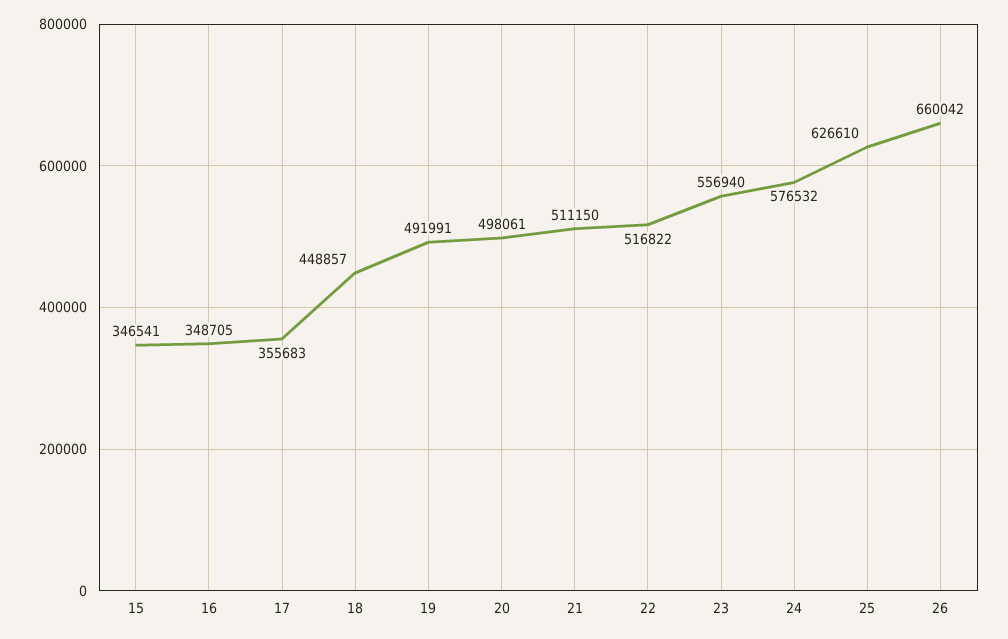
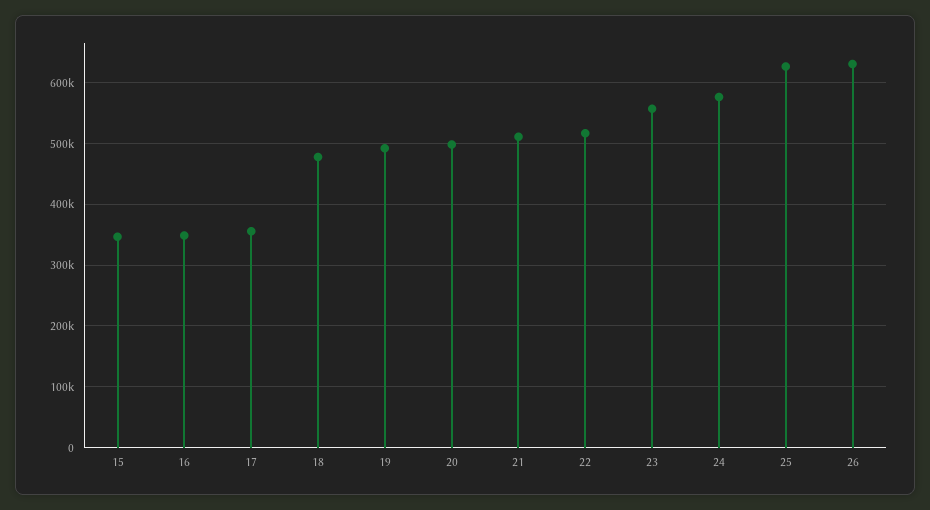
  {
    "15": 346541,
    "16": 348705,
    "17": 355683,
-   "18": 448857,
+   "18": 480000,
    "19": 491991,
    "20": 498061,
    "21": 511150,
    "22": 516822,
    "23": 556940,
    "24": 576532,
    "25": 626610,
-   "26": 660042
+   "26": 630000
  }

